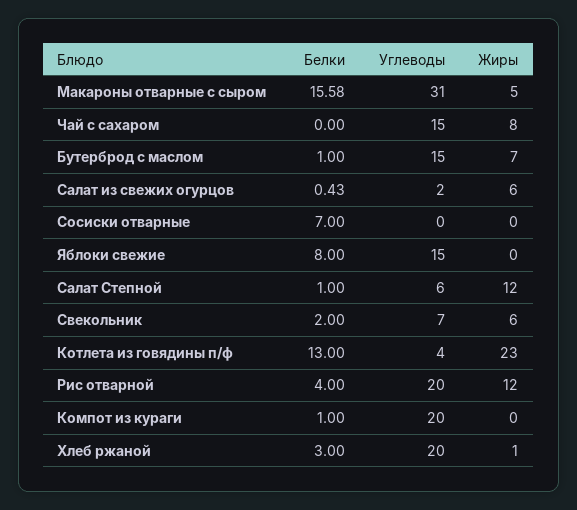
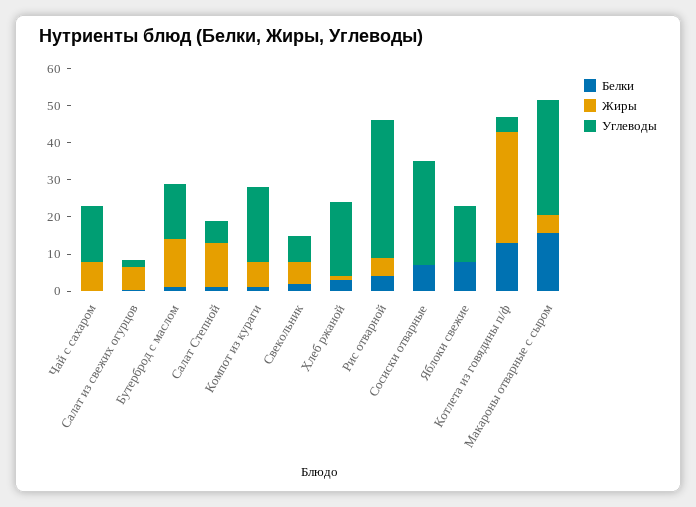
  {
    "Белки": {
      "Макароны отварные с сыром": 15.58,
      "Чай с сахаром": 0,
      "Бутерброд с маслом": 1,
      "Салат из свежих огурцов": 0.43,
      "Сосиски отварные": 7,
      "Яблоки свежие": 8,
      "Салат Степной": 1,
      "Свекольник": 2,
      "Котлета из говядины п/ф": 13,
      "Рис отварной": 4,
      "Компот из кураги": 1,
      "Хлеб ржаной": 3
    },
    "Углеводы": {
      "Макароны отварные с сыром": 31,
      "Чай с сахаром": 15,
      "Бутерброд с маслом": 15,
      "Салат из свежих огурцов": 2,
-     "Сосиски отварные": 0,
+     "Сосиски отварные": 27.5,
      "Яблоки свежие": 15,
      "Салат Степной": 6,
      "Свекольник": 7,
      "Котлета из говядины п/ф": 4,
-     "Рис отварной": 20,
+     "Рис отварной": 37.5,
      "Компот из кураги": 20,
      "Хлеб ржаной": 20
    },
    "Жиры": {
      "Макароны отварные с сыром": 5,
      "Чай с сахаром": 8,
-     "Бутерброд с маслом": 7,
+     "Бутерброд с маслом": 12.5,
      "Салат из свежих огурцов": 6,
      "Сосиски отварные": 0,
      "Яблоки свежие": 0,
      "Салат Степной": 12,
      "Свекольник": 6,
-     "Котлета из говядины п/ф": 23,
+     "Котлета из говядины п/ф": 30,
-     "Рис отварной": 12,
+     "Рис отварной": 5,
-     "Компот из кураги": 0,
+     "Компот из кураги": 7.5,
      "Хлеб ржаной": 1
    }
  }

